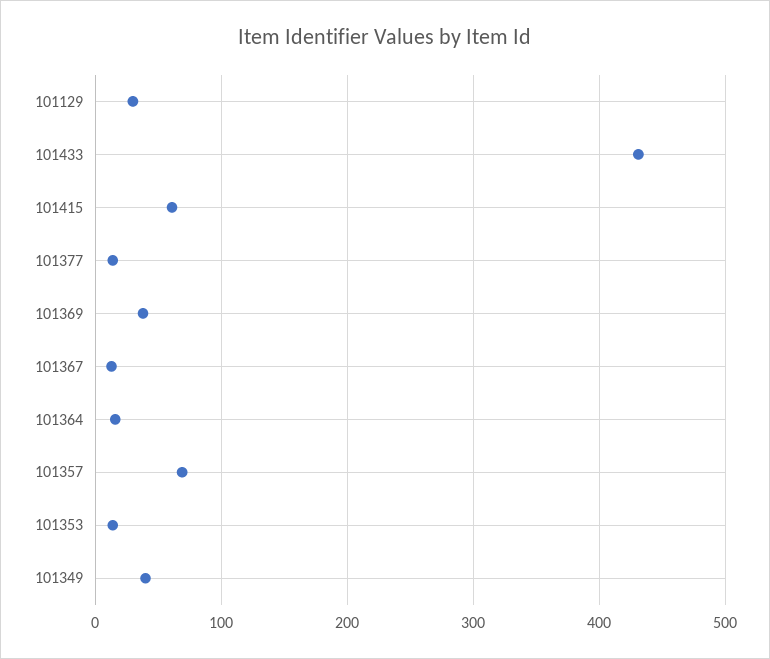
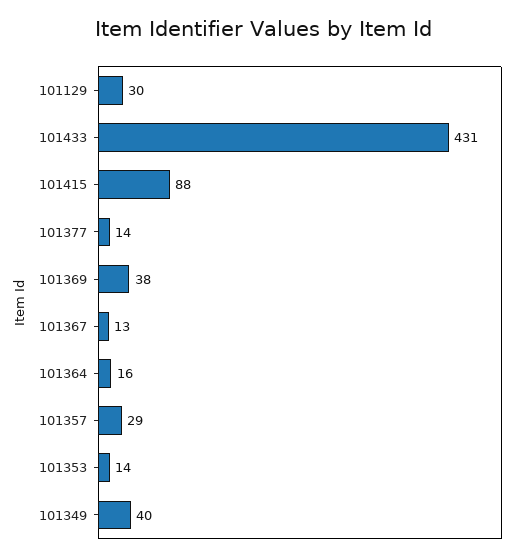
  {
    "101129": 30,
    "101433": 431,
-   "101415": 60,
+   "101415": 88,
    "101377": 14,
    "101369": 38,
    "101367": 13,
    "101364": 16,
-   "101357": 70,
+   "101357": 29,
    "101353": 14,
    "101349": 40
  }

